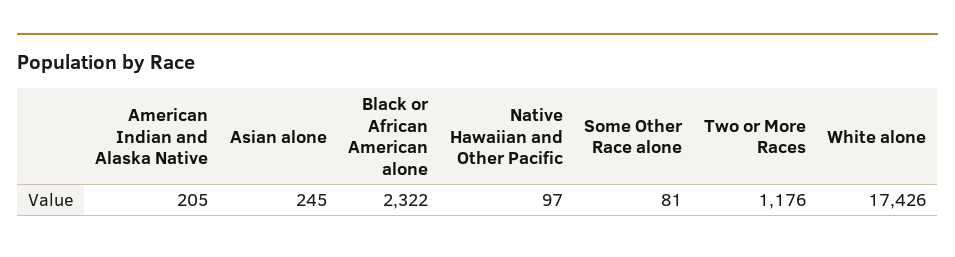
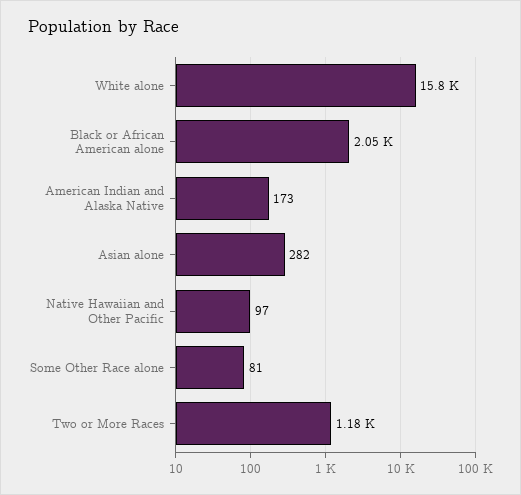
  {
-   "American Indian and Alaska Native": 205,
+   "American Indian and Alaska Native": 173,
-   "Asian alone": 245,
+   "Asian alone": 282,
-   "Black or African American alone": 2322,
+   "Black or African American alone": 2050,
    "Native Hawaiian and Other Pacific": 97,
    "Some Other Race alone": 81,
    "Two or More Races": 1176,
-   "White alone": 17426
+   "White alone": 15800
  }

